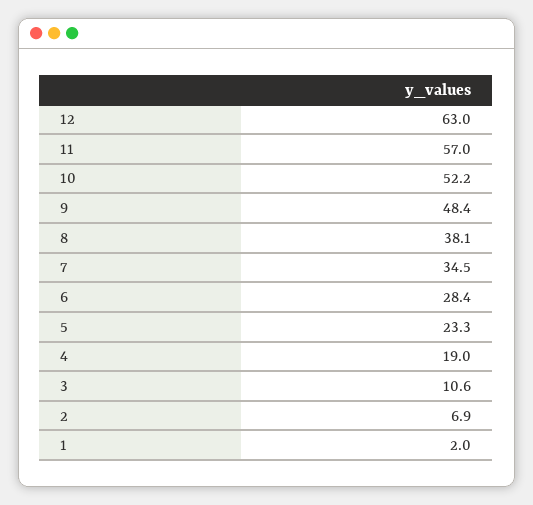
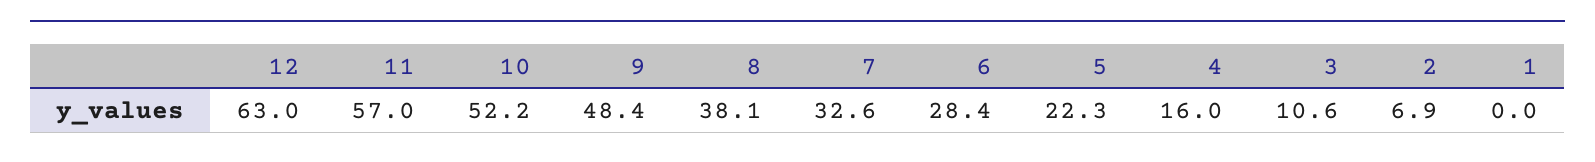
  {
    "12": 63,
    "11": 57,
    "10": 52.2,
    "9": 48.4,
    "8": 38.1,
-   "7": 34.5,
+   "7": 32.6,
    "6": 28.4,
-   "5": 23.3,
+   "5": 22.3,
-   "4": 19,
+   "4": 16,
    "3": 10.6,
    "2": 6.9,
-   "1": 2
+   "1": 0
  }

